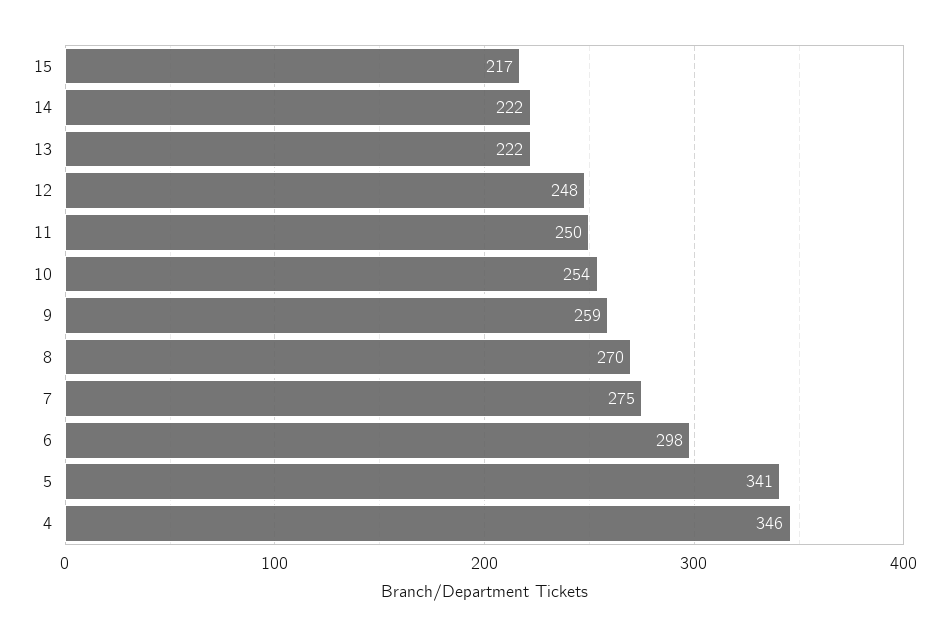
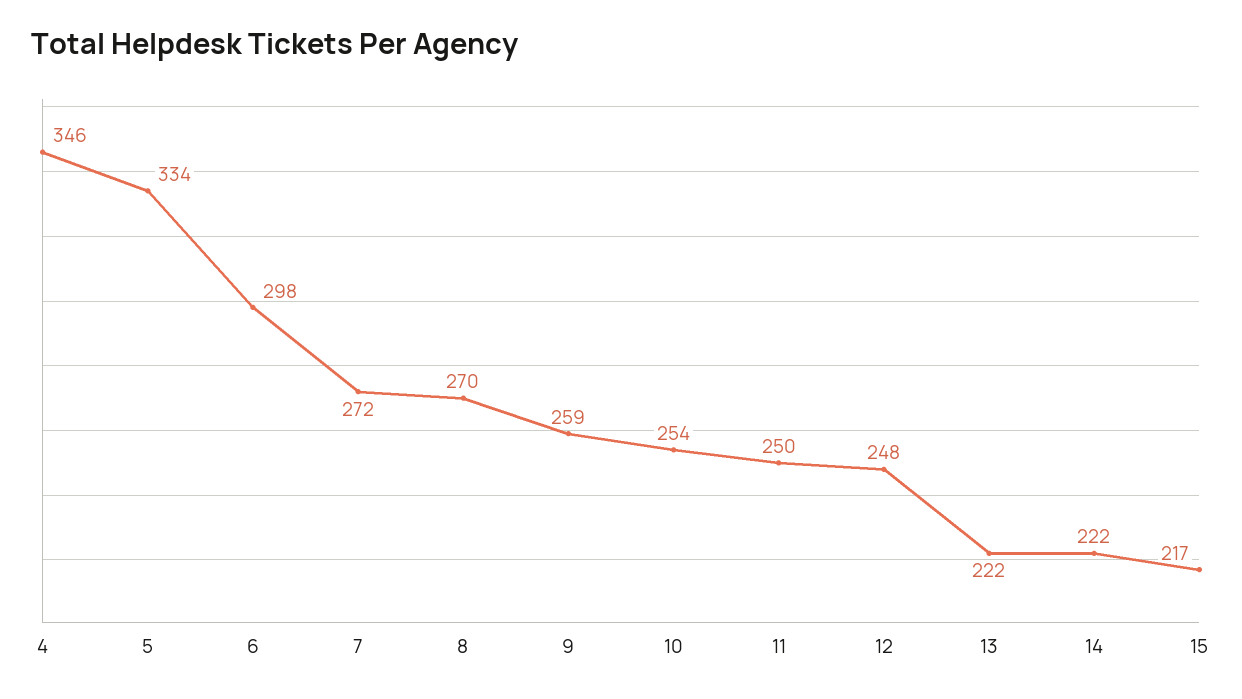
  {
    "15": 217,
    "14": 222,
    "13": 222,
    "12": 248,
    "11": 250,
    "10": 254,
    "9": 259,
    "8": 270,
-   "7": 275,
+   "7": 272,
    "6": 298,
-   "5": 341,
+   "5": 334,
    "4": 346
  }

